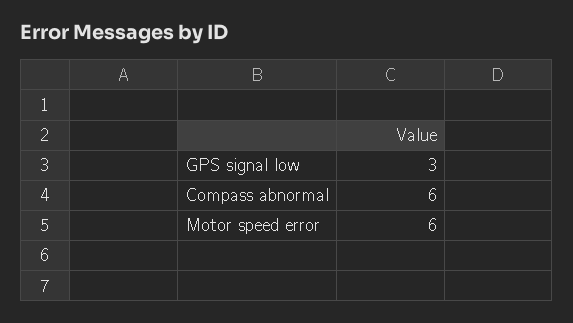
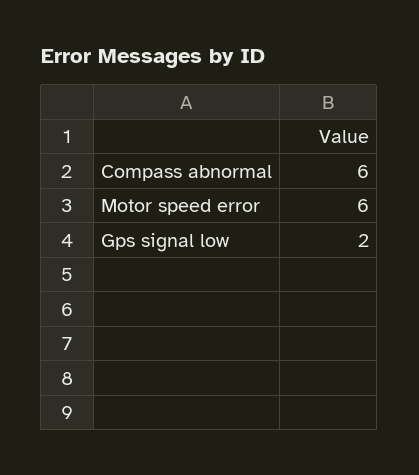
  {
-   "GPS signal low": 3,
+   "GPS signal low": 2,
    "Compass abnormal": 6,
    "Motor speed error": 6
  }

